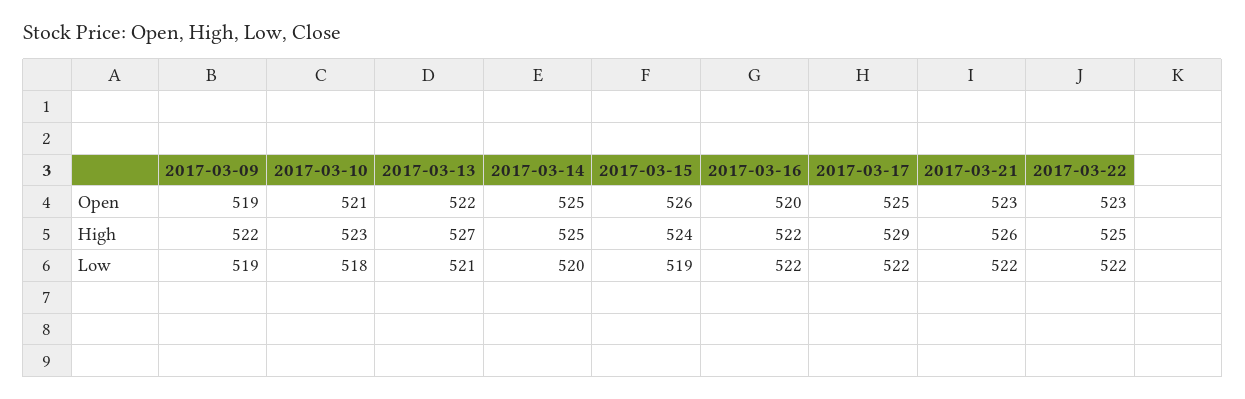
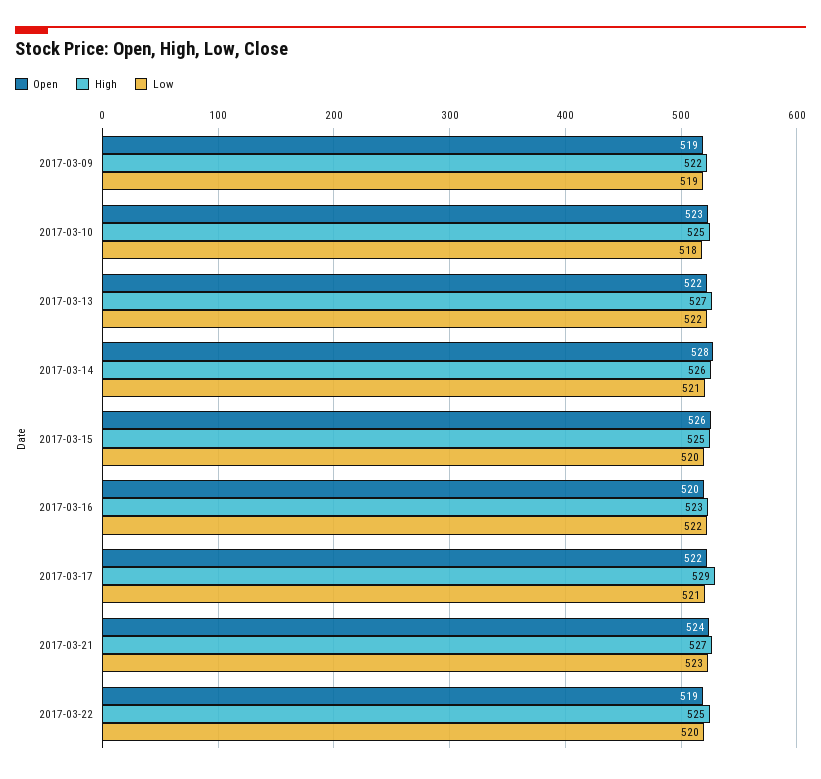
  {
    "Open": {
      "2017-03-09": 519,
-     "2017-03-10": 521,
+     "2017-03-10": 523,
      "2017-03-13": 522,
-     "2017-03-14": 525,
+     "2017-03-14": 528,
      "2017-03-15": 526,
      "2017-03-16": 520,
-     "2017-03-17": 525,
+     "2017-03-17": 522,
-     "2017-03-21": 523,
+     "2017-03-21": 524,
-     "2017-03-22": 523
+     "2017-03-22": 519
    },
    "High": {
      "2017-03-09": 522,
-     "2017-03-10": 523,
+     "2017-03-10": 525,
      "2017-03-13": 527,
-     "2017-03-14": 525,
+     "2017-03-14": 526,
-     "2017-03-15": 524,
+     "2017-03-15": 525,
-     "2017-03-16": 522,
+     "2017-03-16": 523,
      "2017-03-17": 529,
-     "2017-03-21": 526,
+     "2017-03-21": 527,
      "2017-03-22": 525
    },
    "Low": {
      "2017-03-09": 519,
      "2017-03-10": 518,
-     "2017-03-13": 521,
+     "2017-03-13": 522,
-     "2017-03-14": 520,
+     "2017-03-14": 521,
-     "2017-03-15": 519,
+     "2017-03-15": 520,
      "2017-03-16": 522,
-     "2017-03-17": 522,
+     "2017-03-17": 521,
-     "2017-03-21": 522,
+     "2017-03-21": 523,
-     "2017-03-22": 522
+     "2017-03-22": 520
    }
  }

